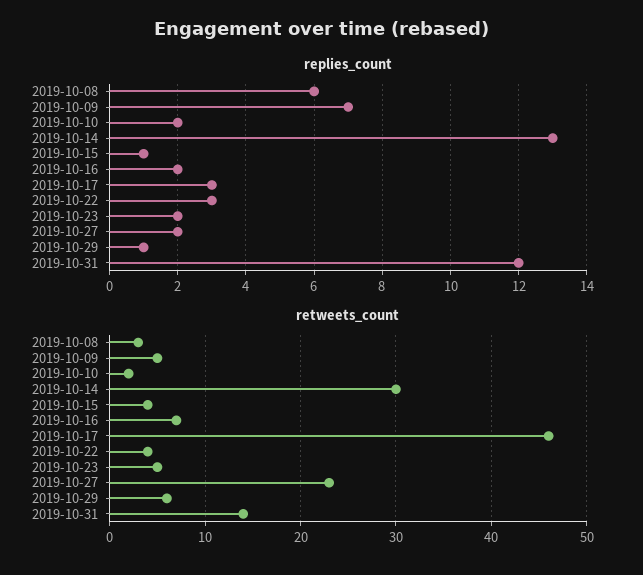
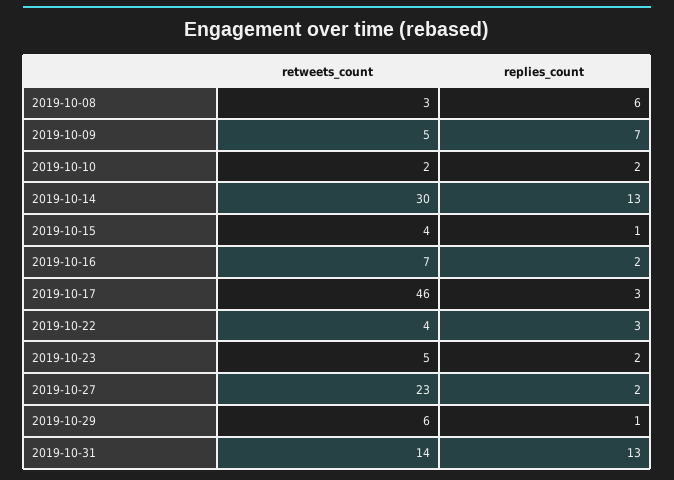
  {
    "replies_count": {
      "2019-10-08": 6,
      "2019-10-09": 7,
      "2019-10-10": 2,
      "2019-10-14": 13,
      "2019-10-15": 1,
      "2019-10-16": 2,
      "2019-10-17": 3,
      "2019-10-22": 3,
      "2019-10-23": 2,
      "2019-10-27": 2,
      "2019-10-29": 1,
-     "2019-10-31": 12
+     "2019-10-31": 13
    },
    "retweets_count": {
      "2019-10-08": 3,
      "2019-10-09": 5,
      "2019-10-10": 2,
      "2019-10-14": 30,
      "2019-10-15": 4,
      "2019-10-16": 7,
      "2019-10-17": 46,
      "2019-10-22": 4,
      "2019-10-23": 5,
      "2019-10-27": 23,
      "2019-10-29": 6,
      "2019-10-31": 14
    }
  }

